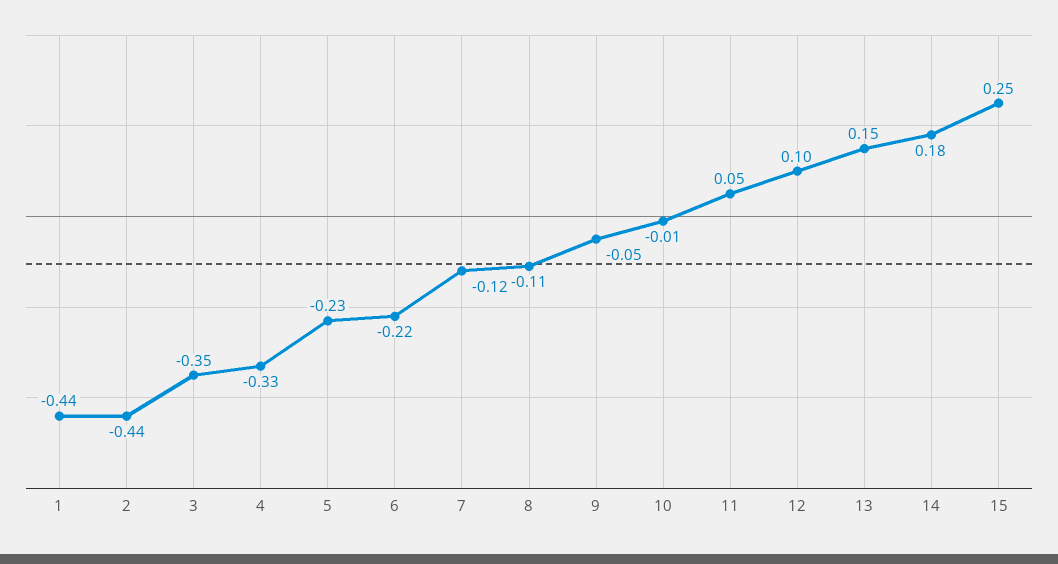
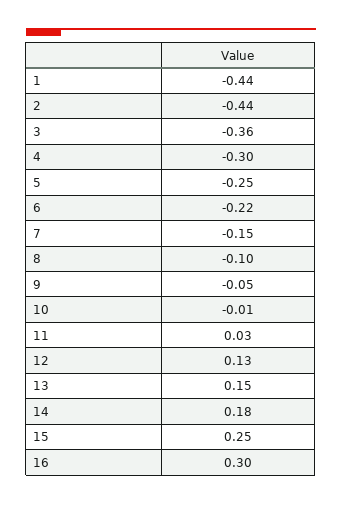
  {
    "1": -0.44,
    "2": -0.44,
-   "3": -0.35,
+   "3": -0.36,
-   "4": -0.33,
+   "4": -0.3,
-   "5": -0.23,
+   "5": -0.25,
    "6": -0.22,
-   "7": -0.12,
+   "7": -0.15,
-   "8": -0.11,
+   "8": -0.1,
    "9": -0.05,
    "10": -0.01,
-   "11": 0.05,
+   "11": 0.03,
-   "12": 0.1,
+   "12": 0.13,
    "13": 0.15,
    "14": 0.18,
-   "15": 0.25
+   "15": 0.25,
+   "16": 0.3
  }

